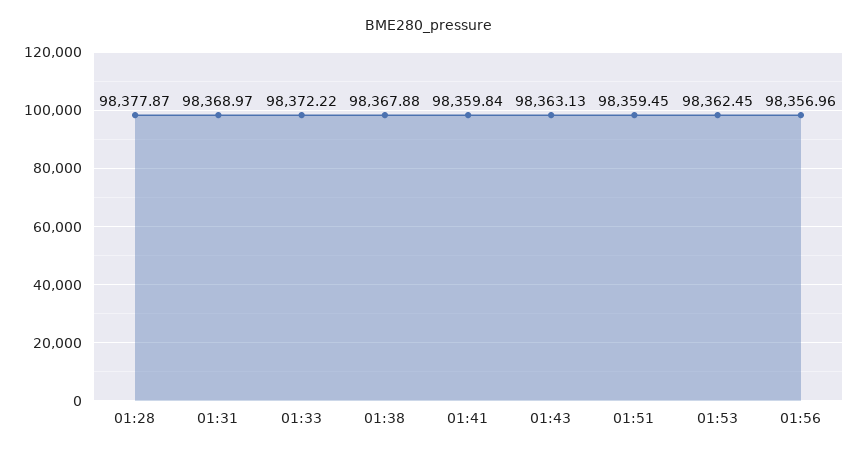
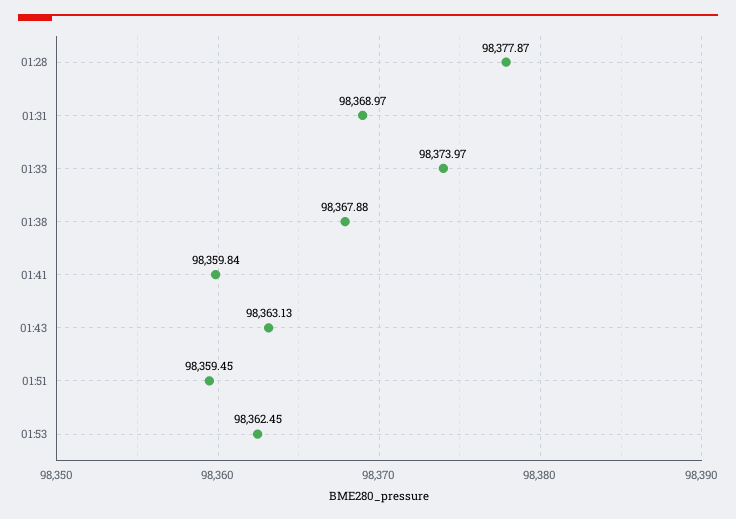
  {
    "01:28": 98377.87,
    "01:31": 98368.97,
-   "01:33": 98372.22,
+   "01:33": 98373.97,
    "01:38": 98367.88,
    "01:41": 98359.84,
    "01:43": 98363.13,
    "01:51": 98359.45,
-   "01:53": 98362.45,
+   "01:53": 98362.45
-   "01:56": 98356.96
  }

